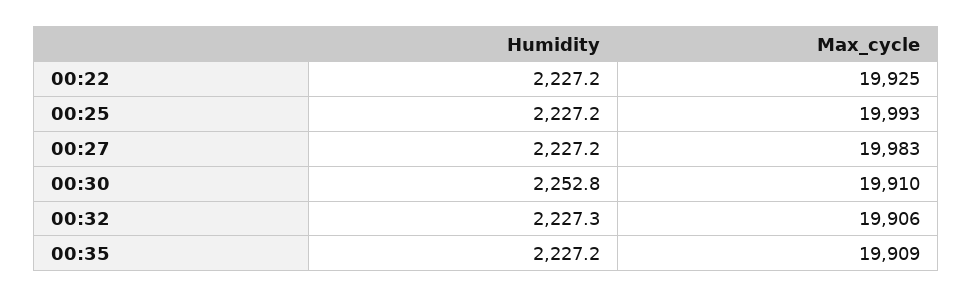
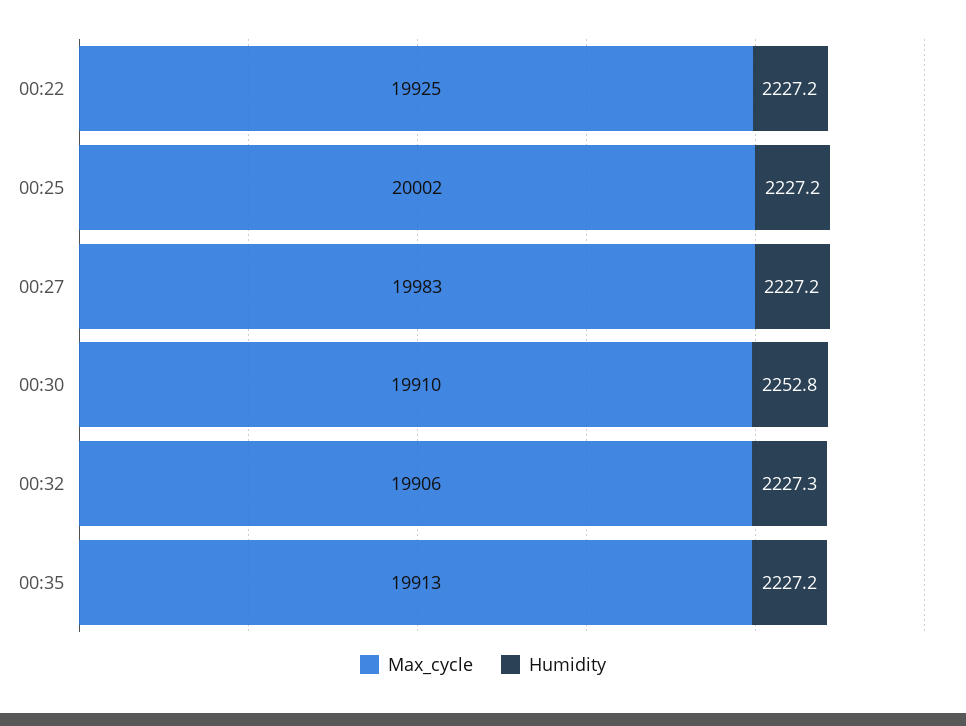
  {
    "Humidity": {
      "00:22": 2227.2,
      "00:25": 2227.2,
      "00:27": 2227.2,
      "00:30": 2252.8,
      "00:32": 2227.3,
      "00:35": 2227.2
    },
    "Max_cycle": {
      "00:22": 19925,
-     "00:25": 19993,
+     "00:25": 20002,
      "00:27": 19983,
      "00:30": 19910,
      "00:32": 19906,
-     "00:35": 19909
+     "00:35": 19913
    }
  }

